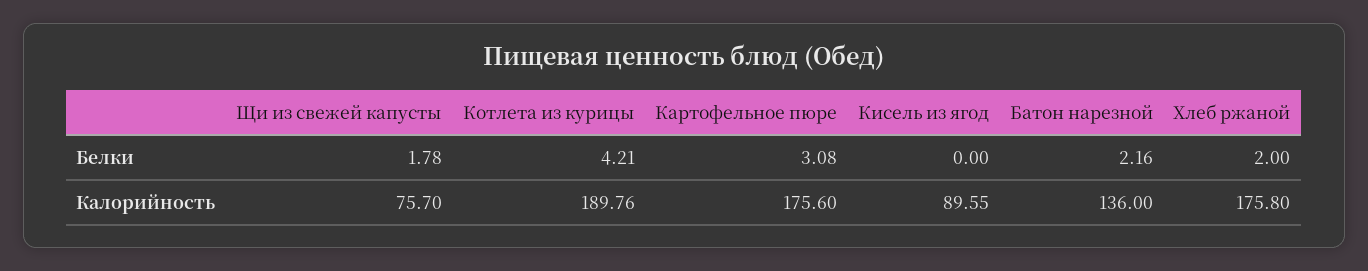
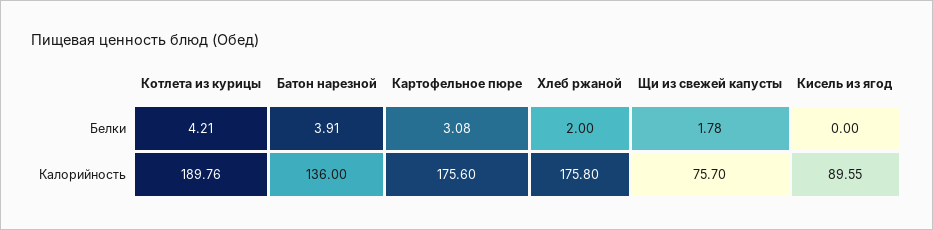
  {
    "Щи из свежей капусты": {
      "Белки": 1.78,
      "Калорийность": 75.7
    },
    "Котлета из курицы": {
      "Белки": 4.21,
      "Калорийность": 189.76
    },
    "Картофельное пюре": {
      "Белки": 3.08,
      "Калорийность": 175.6
    },
    "Кисель из ягод": {
      "Белки": 0,
      "Калорийность": 89.55
    },
    "Батон нарезной": {
-     "Белки": 2.16,
+     "Белки": 3.91,
      "Калорийность": 136
    },
    "Хлеб ржаной": {
      "Белки": 2,
      "Калорийность": 175.8
    }
  }

